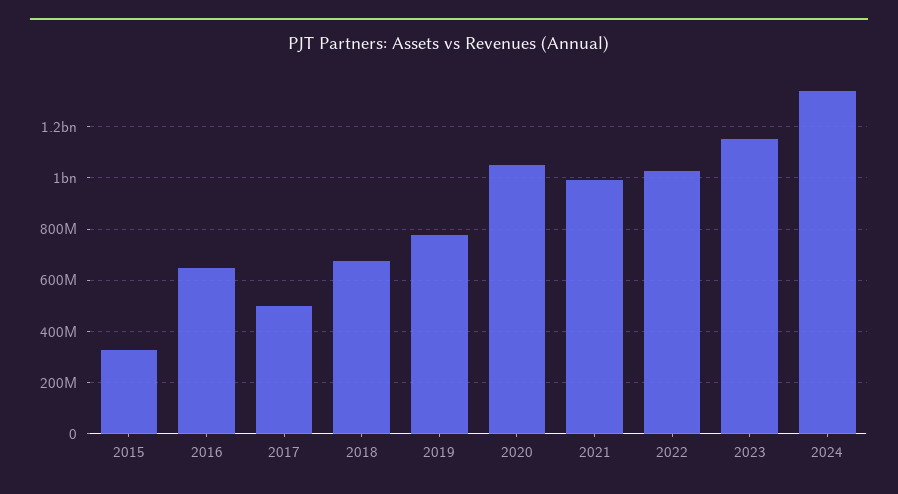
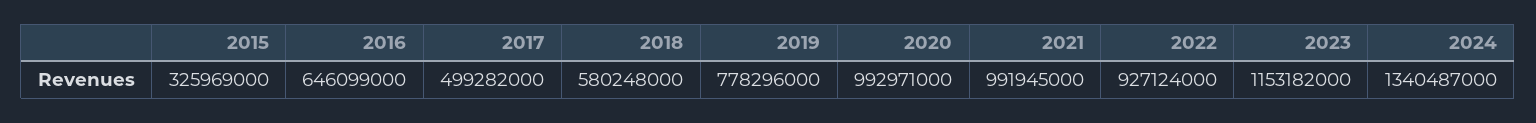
  {
    "2015": 325969000,
    "2016": 646099000,
    "2017": 499282000,
-   "2018": 675000000,
+   "2018": 580248000,
    "2019": 778296000,
-   "2020": 1050000000,
+   "2020": 992971000,
    "2021": 991945000,
-   "2022": 1025000000,
+   "2022": 927124000,
    "2023": 1153182000,
    "2024": 1340487000
  }

